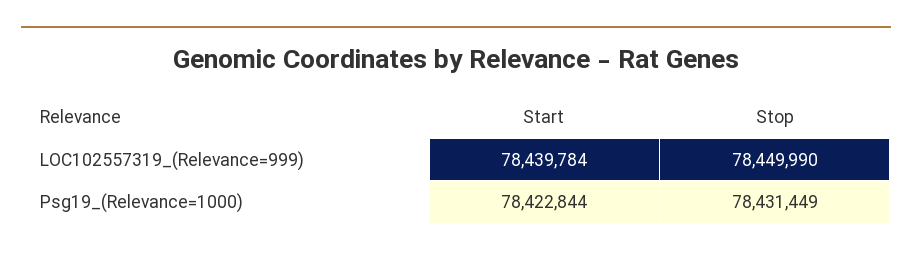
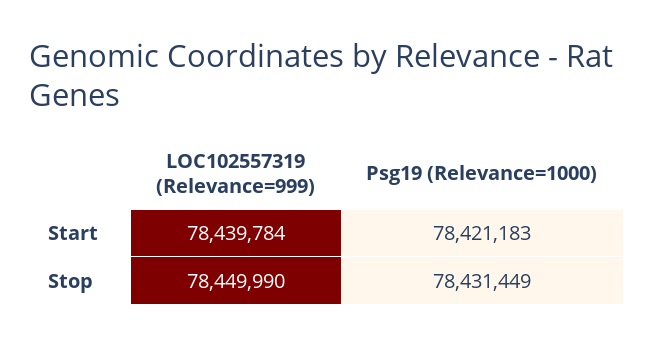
  {
    "Start": {
      "LOC102557319_(Relevance=999)": 78439784,
-     "Psg19_(Relevance=1000)": 78422844
+     "Psg19_(Relevance=1000)": 78421183
    },
    "Stop": {
      "LOC102557319_(Relevance=999)": 78449990,
      "Psg19_(Relevance=1000)": 78431449
    }
  }

